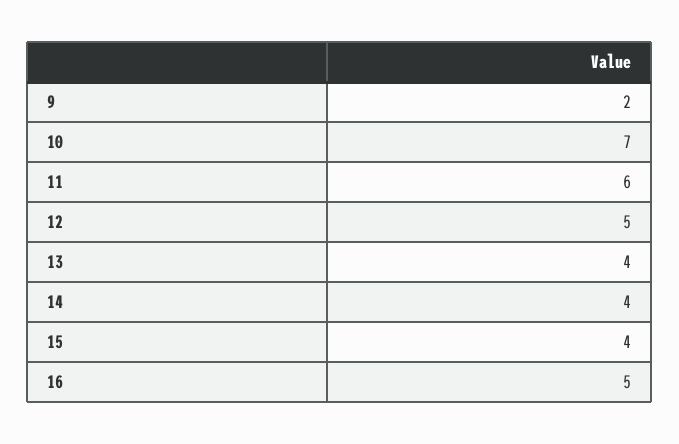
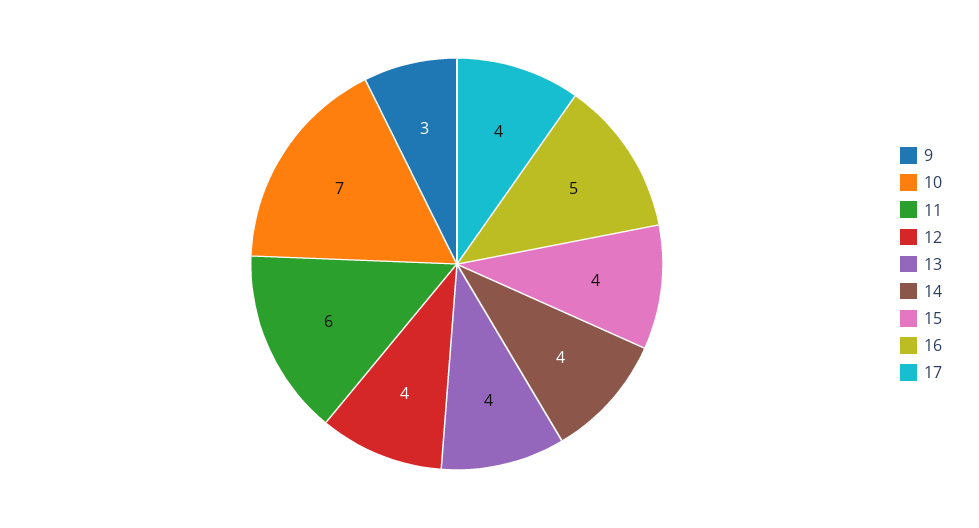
  {
-   "9": 2,
+   "9": 3,
    "10": 7,
    "11": 6,
-   "12": 5,
+   "12": 4,
    "13": 4,
    "14": 4,
    "15": 4,
-   "16": 5
+   "16": 5,
+   "17": 4
  }

